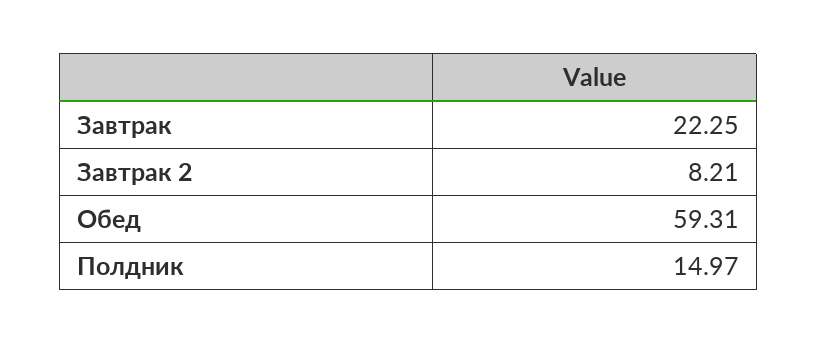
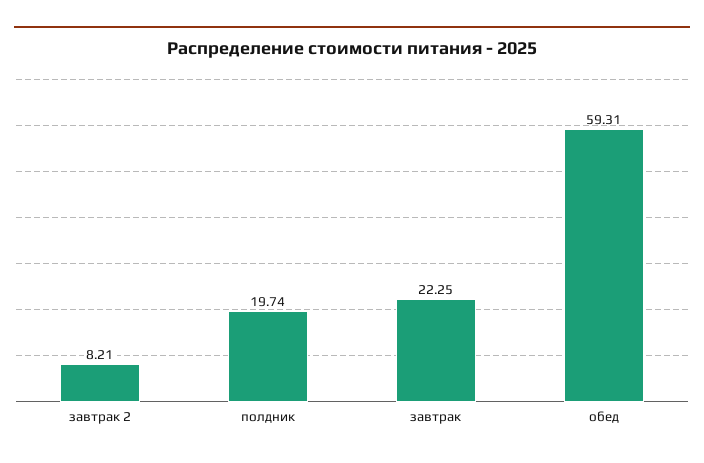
  {
    "Завтрак": 22.25,
    "Завтрак 2": 8.21,
    "Обед": 59.31,
-   "Полдник": 14.97
+   "Полдник": 19.74
  }

